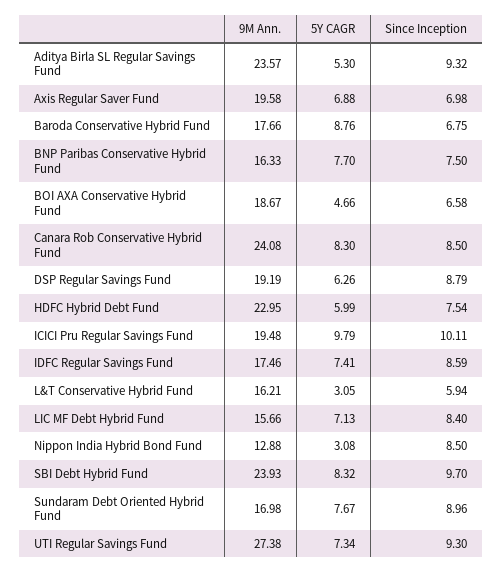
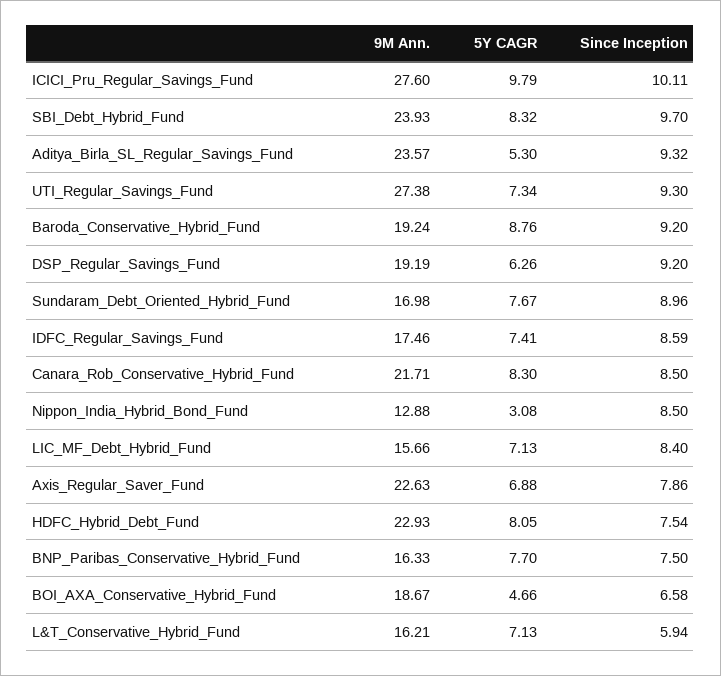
  {
    "9M Ann.": {
      "Aditya Birla SL Regular Savings Fund": 23.57,
-     "Axis Regular Saver Fund": 19.58,
+     "Axis Regular Saver Fund": 22.63,
-     "Baroda Conservative Hybrid Fund": 17.66,
+     "Baroda Conservative Hybrid Fund": 19.24,
      "BNP Paribas Conservative Hybrid Fund": 16.33,
      "BOI AXA Conservative Hybrid Fund": 18.67,
-     "Canara Rob Conservative Hybrid Fund": 24.08,
+     "Canara Rob Conservative Hybrid Fund": 21.71,
      "DSP Regular Savings Fund": 19.19,
-     "HDFC Hybrid Debt Fund": 22.95,
+     "HDFC Hybrid Debt Fund": 22.93,
-     "ICICI Pru Regular Savings Fund": 19.48,
+     "ICICI Pru Regular Savings Fund": 27.6,
      "IDFC Regular Savings Fund": 17.46,
      "L&T Conservative Hybrid Fund": 16.21,
      "LIC MF Debt Hybrid Fund": 15.66,
      "Nippon India Hybrid Bond Fund": 12.88,
      "SBI Debt Hybrid Fund": 23.93,
      "Sundaram Debt Oriented Hybrid Fund": 16.98,
      "UTI Regular Savings Fund": 27.38
    },
    "5Y CAGR": {
      "Aditya Birla SL Regular Savings Fund": 5.3,
      "Axis Regular Saver Fund": 6.88,
      "Baroda Conservative Hybrid Fund": 8.76,
      "BNP Paribas Conservative Hybrid Fund": 7.7,
      "BOI AXA Conservative Hybrid Fund": 4.66,
      "Canara Rob Conservative Hybrid Fund": 8.3,
      "DSP Regular Savings Fund": 6.26,
-     "HDFC Hybrid Debt Fund": 5.99,
+     "HDFC Hybrid Debt Fund": 8.05,
      "ICICI Pru Regular Savings Fund": 9.79,
      "IDFC Regular Savings Fund": 7.41,
-     "L&T Conservative Hybrid Fund": 3.05,
+     "L&T Conservative Hybrid Fund": 7.13,
      "LIC MF Debt Hybrid Fund": 7.13,
      "Nippon India Hybrid Bond Fund": 3.08,
      "SBI Debt Hybrid Fund": 8.32,
      "Sundaram Debt Oriented Hybrid Fund": 7.67,
      "UTI Regular Savings Fund": 7.34
    },
    "Since Inception": {
      "Aditya Birla SL Regular Savings Fund": 9.32,
-     "Axis Regular Saver Fund": 6.98,
+     "Axis Regular Saver Fund": 7.86,
-     "Baroda Conservative Hybrid Fund": 6.75,
+     "Baroda Conservative Hybrid Fund": 9.2,
      "BNP Paribas Conservative Hybrid Fund": 7.5,
      "BOI AXA Conservative Hybrid Fund": 6.58,
      "Canara Rob Conservative Hybrid Fund": 8.5,
-     "DSP Regular Savings Fund": 8.79,
+     "DSP Regular Savings Fund": 9.2,
      "HDFC Hybrid Debt Fund": 7.54,
      "ICICI Pru Regular Savings Fund": 10.11,
      "IDFC Regular Savings Fund": 8.59,
      "L&T Conservative Hybrid Fund": 5.94,
      "LIC MF Debt Hybrid Fund": 8.4,
      "Nippon India Hybrid Bond Fund": 8.5,
      "SBI Debt Hybrid Fund": 9.7,
      "Sundaram Debt Oriented Hybrid Fund": 8.96,
      "UTI Regular Savings Fund": 9.3
    }
  }

